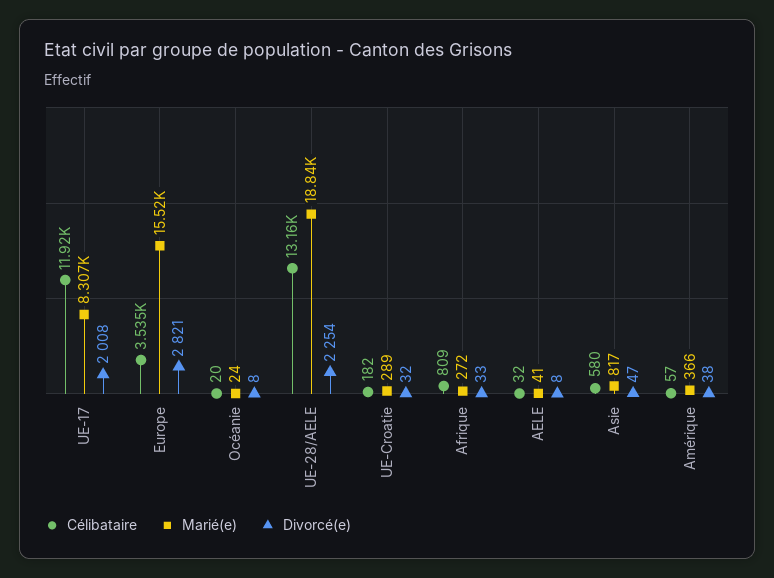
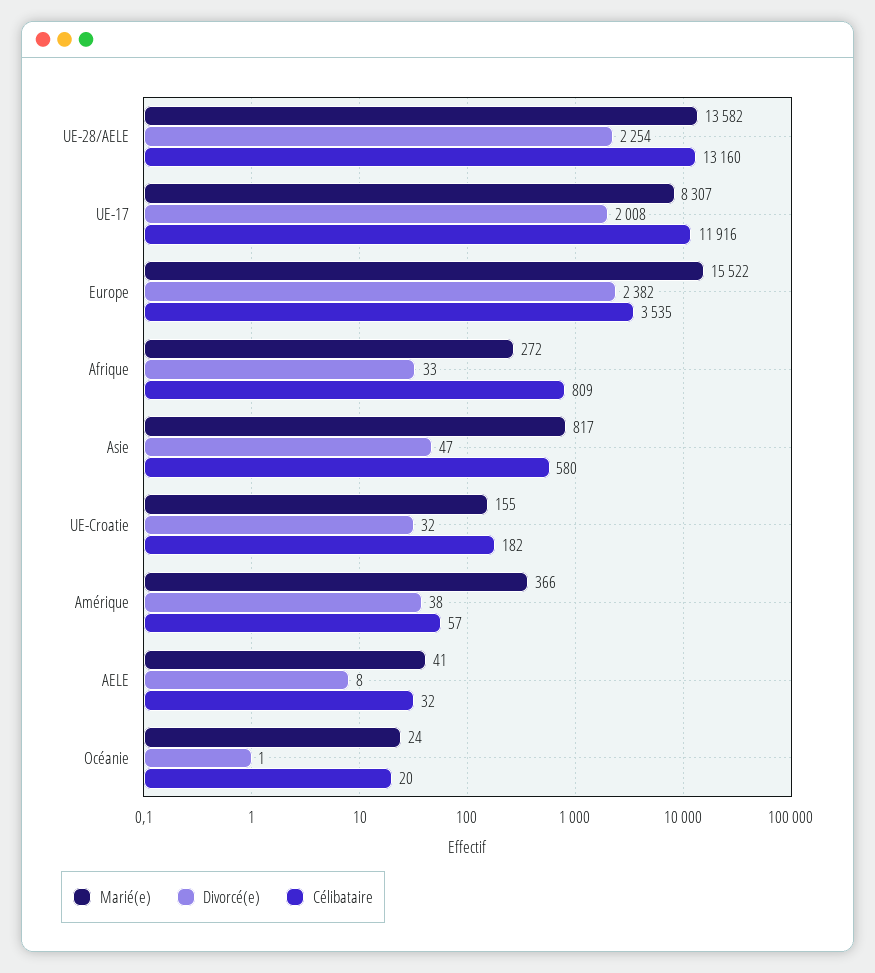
  {
    "Célibataire": {
      "UE-17": 11916,
      "Europe": 3535,
      "Océanie": 20,
      "UE-28/AELE": 13160,
      "UE-Croatie": 182,
      "Afrique": 809,
      "AELE": 32,
      "Asie": 580,
      "Amérique": 57
    },
    "Marié(e)": {
      "UE-17": 8307,
      "Europe": 15522,
      "Océanie": 24,
-     "UE-28/AELE": 18840,
+     "UE-28/AELE": 13582,
-     "UE-Croatie": 289,
+     "UE-Croatie": 155,
      "Afrique": 272,
      "AELE": 41,
      "Asie": 817,
      "Amérique": 366
    },
    "Divorcé(e)": {
      "UE-17": 2008,
-     "Europe": 2821,
+     "Europe": 2382,
-     "Océanie": 8,
+     "Océanie": 1,
      "UE-28/AELE": 2254,
      "UE-Croatie": 32,
      "Afrique": 33,
      "AELE": 8,
      "Asie": 47,
      "Amérique": 38
    }
  }

